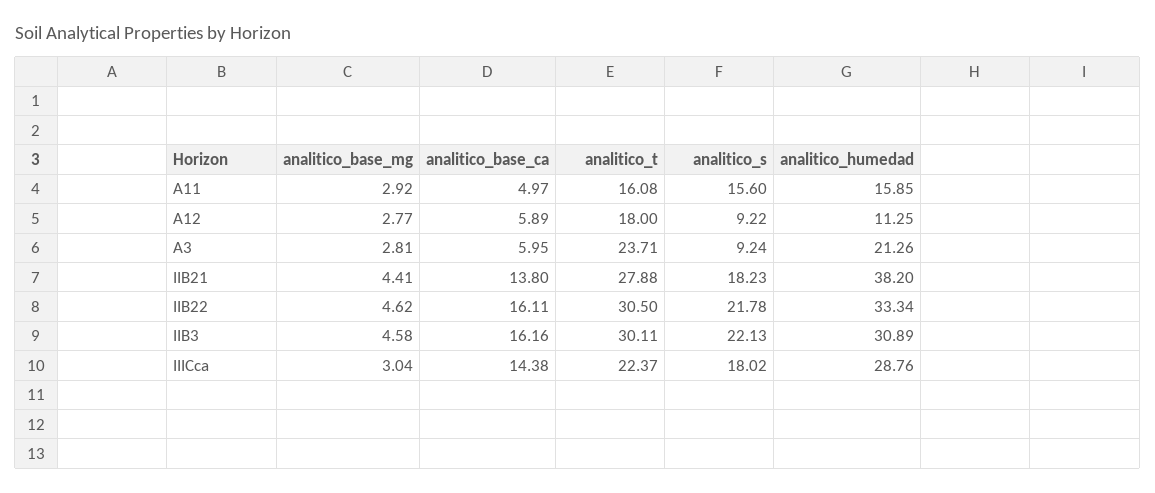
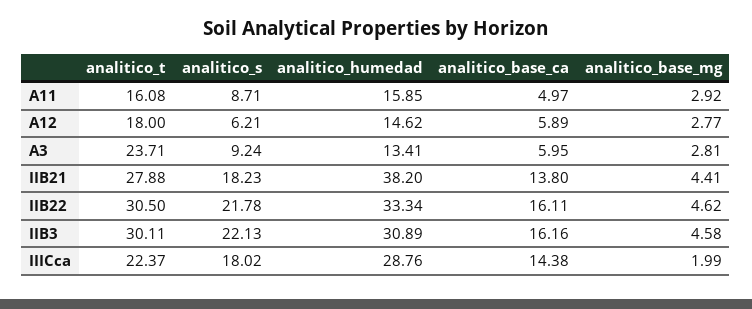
  {
    "analitico_base_mg": {
      "A11": 2.92,
      "A12": 2.77,
      "A3": 2.81,
      "IIB21": 4.41,
      "IIB22": 4.62,
      "IIB3": 4.58,
-     "IIICca": 3.04
+     "IIICca": 1.99
    },
    "analitico_base_ca": {
      "A11": 4.97,
      "A12": 5.89,
      "A3": 5.95,
      "IIB21": 13.8,
      "IIB22": 16.11,
      "IIB3": 16.16,
      "IIICca": 14.38
    },
    "analitico_t": {
      "A11": 16.08,
      "A12": 18,
      "A3": 23.71,
      "IIB21": 27.88,
      "IIB22": 30.5,
      "IIB3": 30.11,
      "IIICca": 22.37
    },
    "analitico_s": {
-     "A11": 15.6,
+     "A11": 8.71,
-     "A12": 9.22,
+     "A12": 6.21,
      "A3": 9.24,
      "IIB21": 18.23,
      "IIB22": 21.78,
      "IIB3": 22.13,
      "IIICca": 18.02
    },
    "analitico_humedad": {
      "A11": 15.85,
-     "A12": 11.25,
+     "A12": 14.62,
-     "A3": 21.26,
+     "A3": 13.41,
      "IIB21": 38.2,
      "IIB22": 33.34,
      "IIB3": 30.89,
      "IIICca": 28.76
    }
  }

